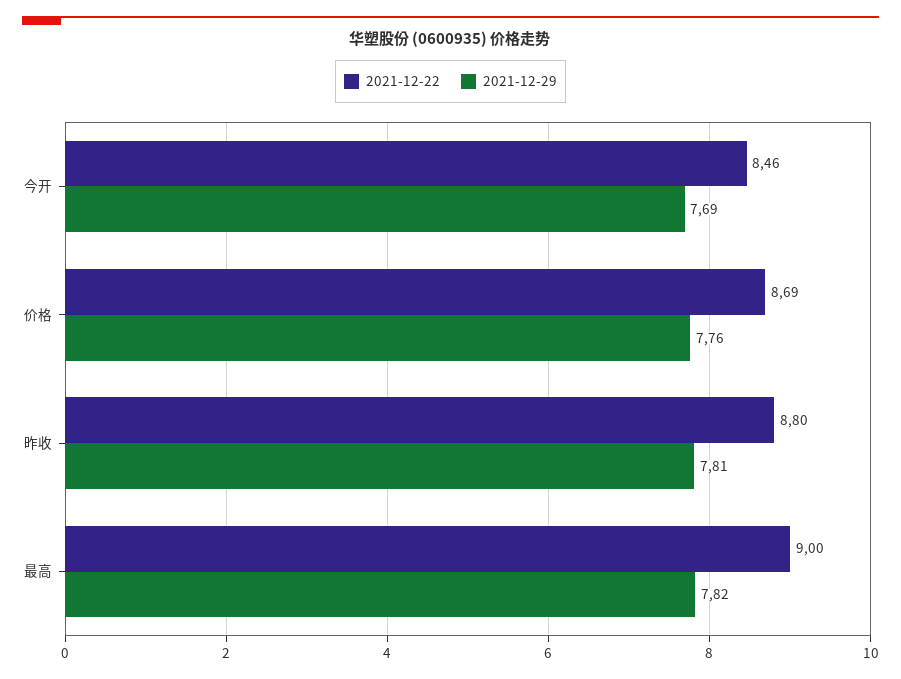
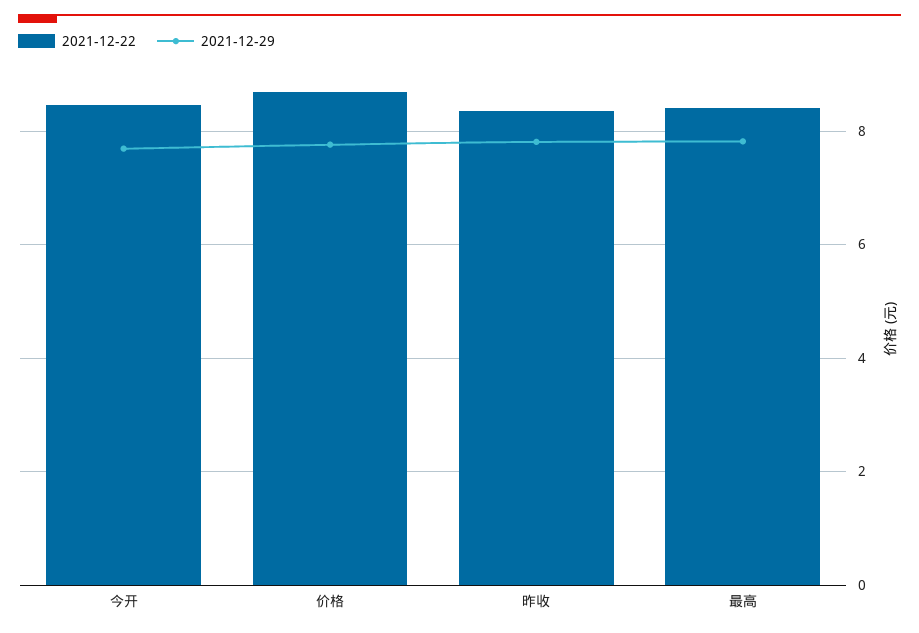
  {
    "2021-12-22": {
      "今开": 8.46,
      "价格": 8.69,
-     "昨收": 8.8,
+     "昨收": 8.4,
-     "最高": 9
+     "最高": 8.4
    },
    "2021-12-29": {
      "今开": 7.69,
      "价格": 7.76,
      "昨收": 7.81,
      "最高": 7.82
    }
  }

